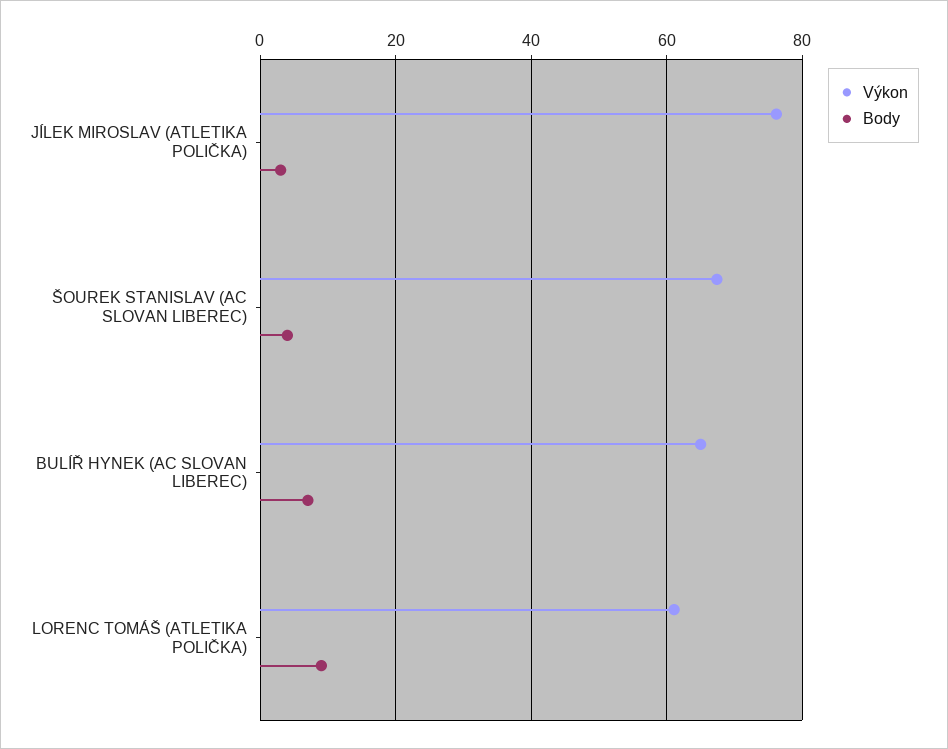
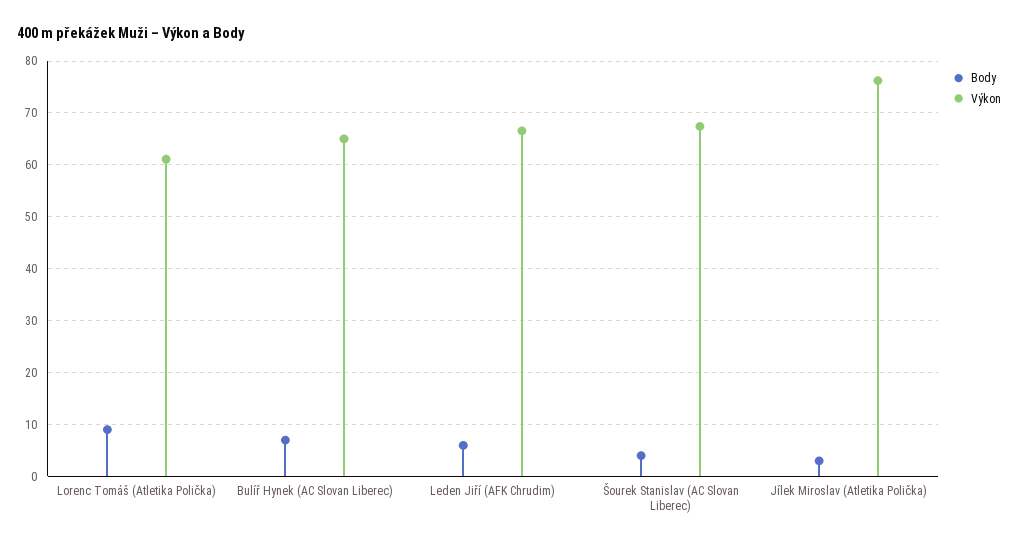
  {
    "Výkon": {
      "JÍLEK MIROSLAV (ATLETIKA POLIČKA)": 76,
      "ŠOUREK STANISLAV (AC SLOVAN LIBEREC)": 68,
      "BULÍŘ HYNEK (AC SLOVAN LIBEREC)": 64,
-     "LORENC TOMÁŠ (ATLETIKA POLIČKA)": 62
+     "LORENC TOMÁŠ (ATLETIKA POLIČKA)": 62,
+     "Leden Jiří (AFK Chrudim)": 66
    },
    "Body": {
      "JÍLEK MIROSLAV (ATLETIKA POLIČKA)": 4,
      "ŠOUREK STANISLAV (AC SLOVAN LIBEREC)": 4,
      "BULÍŘ HYNEK (AC SLOVAN LIBEREC)": 8,
-     "LORENC TOMÁŠ (ATLETIKA POLIČKA)": 10
+     "LORENC TOMÁŠ (ATLETIKA POLIČKA)": 10,
+     "Leden Jiří (AFK Chrudim)": 6
    }
  }

